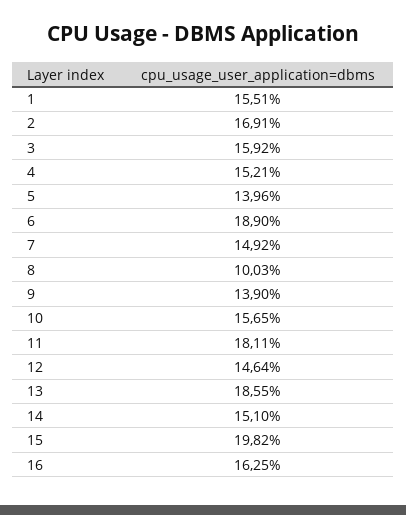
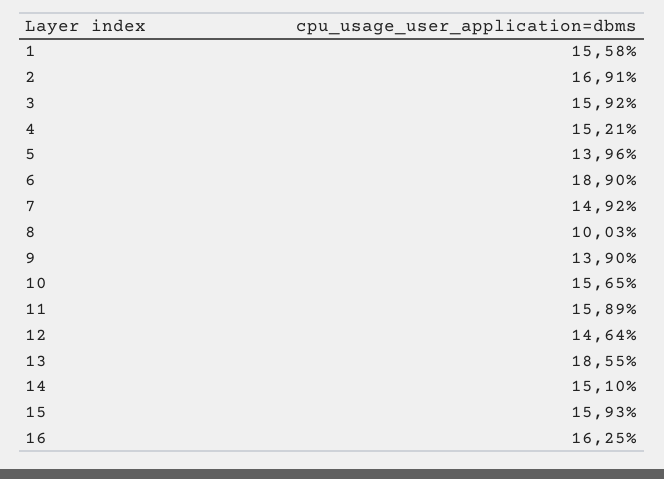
  {
-   "1": 15.51,
+   "1": 15.58,
    "2": 16.91,
    "3": 15.92,
    "4": 15.21,
    "5": 13.96,
    "6": 18.9,
    "7": 14.92,
    "8": 10.03,
    "9": 13.9,
    "10": 15.65,
-   "11": 18.11,
+   "11": 15.89,
    "12": 14.64,
    "13": 18.55,
    "14": 15.1,
-   "15": 19.82,
+   "15": 15.93,
    "16": 16.25
  }

